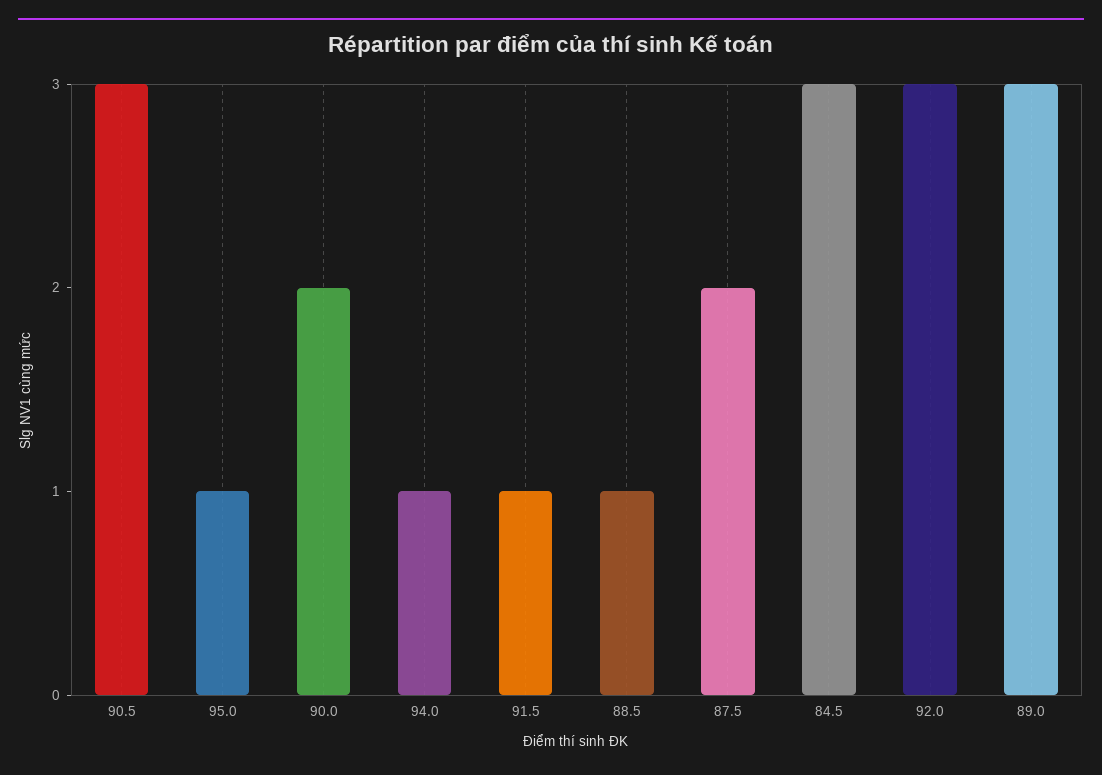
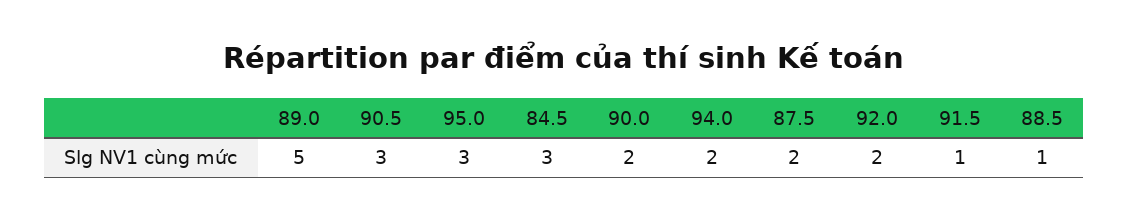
  {
    "90.5": 3,
-   "95.0": 1,
+   "95.0": 3,
    "90.0": 2,
-   "94.0": 1,
+   "94.0": 2,
    "91.5": 1,
    "88.5": 1,
    "87.5": 2,
    "84.5": 3,
-   "92.0": 3,
+   "92.0": 2,
-   "89.0": 3
+   "89.0": 5
  }

